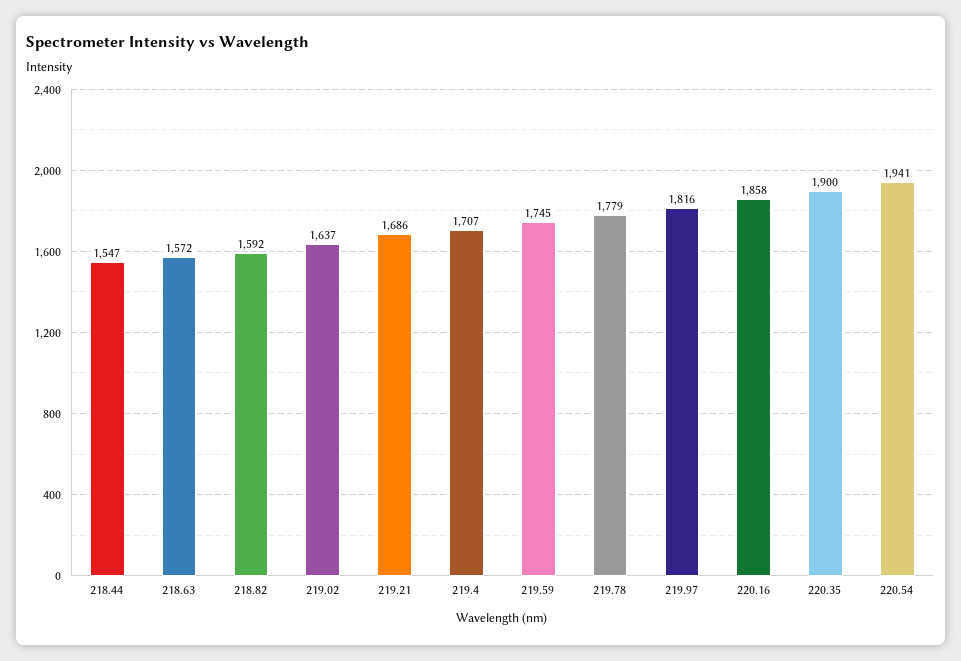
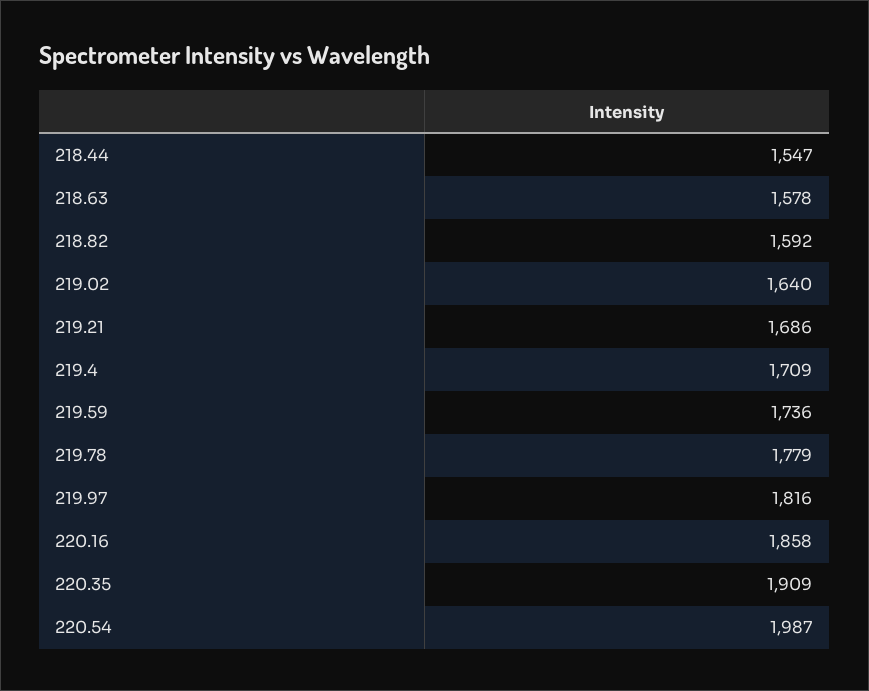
  {
    "218.44": 1547,
-   "218.63": 1572,
+   "218.63": 1578,
    "218.82": 1592,
-   "219.02": 1637,
+   "219.02": 1640,
    "219.21": 1686,
-   "219.4": 1707,
+   "219.4": 1709,
-   "219.59": 1745,
+   "219.59": 1736,
    "219.78": 1779,
    "219.97": 1816,
    "220.16": 1858,
-   "220.35": 1900,
+   "220.35": 1909,
-   "220.54": 1941
+   "220.54": 1987
  }

